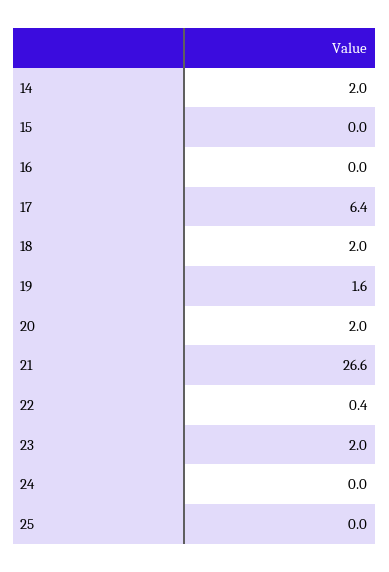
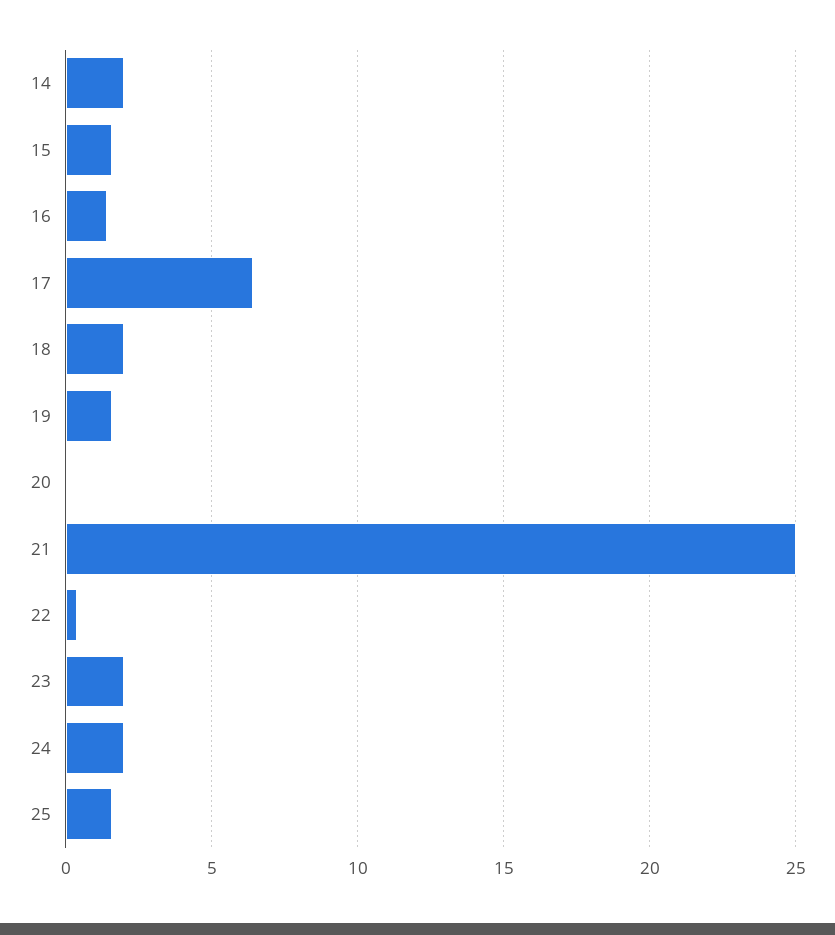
  {
    "14": 2,
-   "15": 0,
+   "15": 1.5,
-   "16": 0,
+   "16": 1.5,
    "17": 6.4,
    "18": 2,
    "19": 1.6,
-   "20": 2,
+   "20": 0,
-   "21": 26.6,
+   "21": 25,
    "22": 0.4,
    "23": 2,
-   "24": 0,
+   "24": 2,
-   "25": 0
+   "25": 1.5
  }

